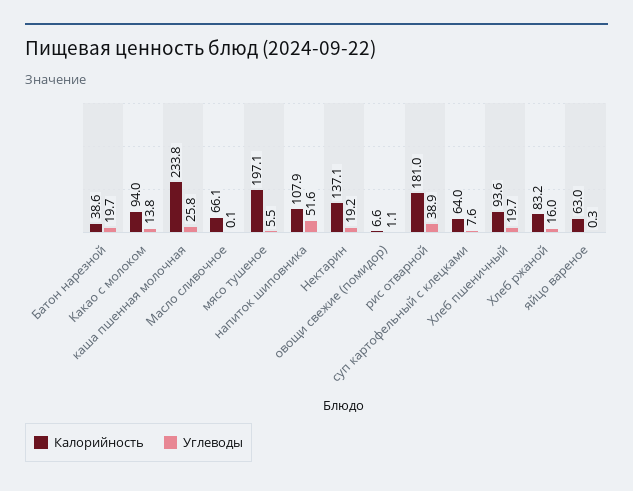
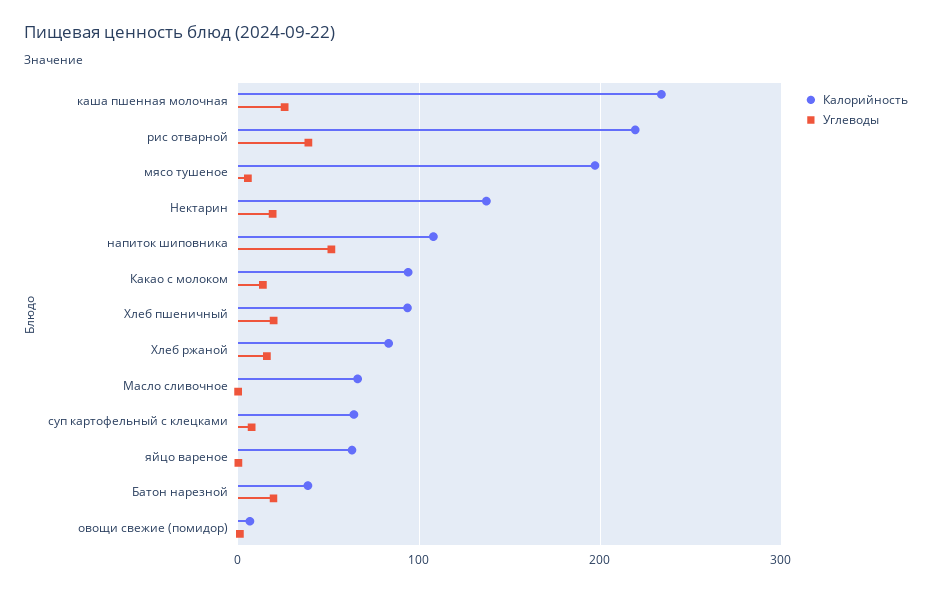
  {
    "Калорийность": {
      "Батон нарезной": 38.6,
      "Какао с молоком": 94,
      "каша пшенная молочная": 233.8,
      "Масло сливочное": 66.1,
      "мясо тушеное": 197.1,
      "напиток шиповника": 107.9,
      "Нектарин": 137.1,
      "овощи свежие (помидор)": 6.6,
-     "рис отварной": 181,
+     "рис отварной": 220,
      "суп картофельный с клецками": 64,
      "Хлеб пшеничный": 93.6,
      "Хлеб ржаной": 83.2,
      "яйцо вареное": 63
    },
    "Углеводы": {
      "Батон нарезной": 19.7,
      "Какао с молоком": 13.8,
      "каша пшенная молочная": 25.8,
      "Масло сливочное": 0.1,
      "мясо тушеное": 5.5,
      "напиток шиповника": 51.6,
      "Нектарин": 19.2,
      "овощи свежие (помидор)": 1.1,
      "рис отварной": 38.9,
      "суп картофельный с клецками": 7.6,
      "Хлеб пшеничный": 19.7,
      "Хлеб ржаной": 16,
      "яйцо вареное": 0.3
    }
  }

